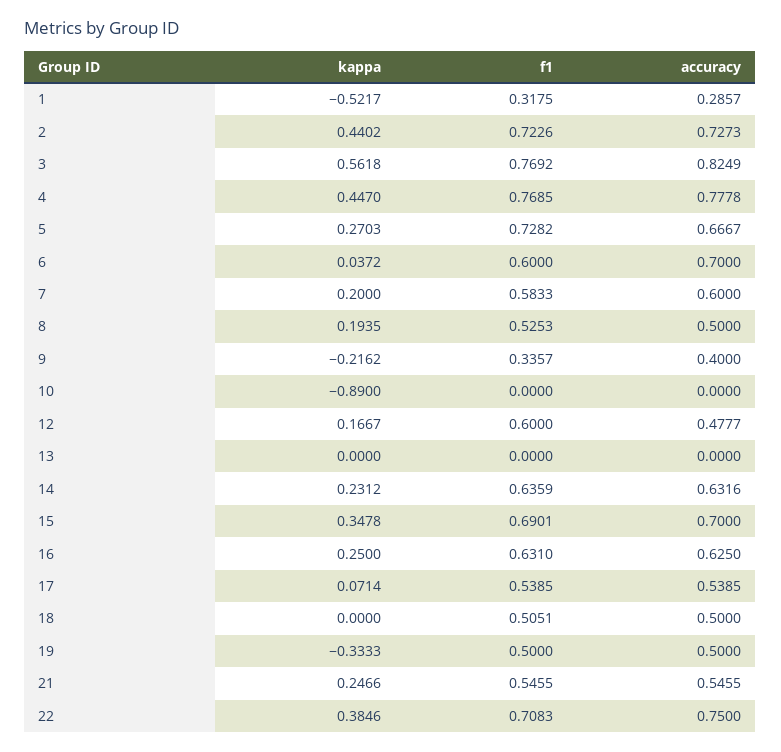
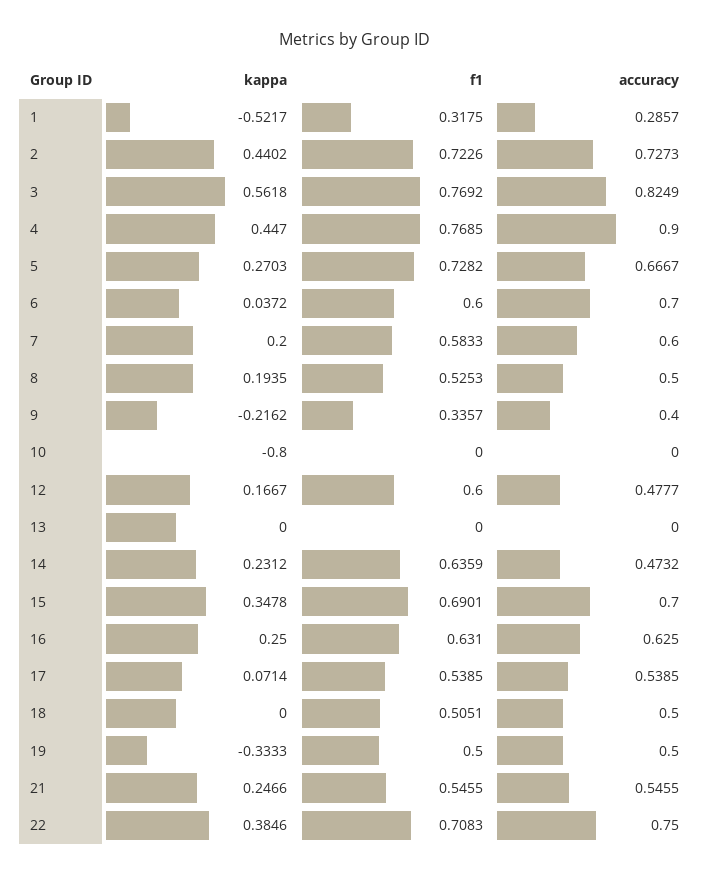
  {
    "kappa": {
      "1": -0.5217,
      "2": 0.4402,
      "3": 0.5618,
      "4": 0.447,
      "5": 0.2703,
      "6": 0.0372,
      "7": 0.2,
      "8": 0.1935,
      "9": -0.2162,
-     "10": -0.89,
+     "10": -0.8,
      "12": 0.1667,
      "13": 0,
      "14": 0.2312,
      "15": 0.3478,
      "16": 0.25,
      "17": 0.0714,
      "18": 0,
      "19": -0.3333,
      "21": 0.2466,
      "22": 0.3846
    },
    "f1": {
      "1": 0.3175,
      "2": 0.7226,
      "3": 0.7692,
      "4": 0.7685,
      "5": 0.7282,
      "6": 0.6,
      "7": 0.5833,
      "8": 0.5253,
      "9": 0.3357,
      "10": 0,
      "12": 0.6,
      "13": 0,
      "14": 0.6359,
      "15": 0.6901,
      "16": 0.631,
      "17": 0.5385,
      "18": 0.5051,
      "19": 0.5,
      "21": 0.5455,
      "22": 0.7083
    },
    "accuracy": {
      "1": 0.2857,
      "2": 0.7273,
      "3": 0.8249,
-     "4": 0.7778,
+     "4": 0.9,
      "5": 0.6667,
      "6": 0.7,
      "7": 0.6,
      "8": 0.5,
      "9": 0.4,
      "10": 0,
      "12": 0.4777,
      "13": 0,
-     "14": 0.6316,
+     "14": 0.4732,
      "15": 0.7,
      "16": 0.625,
      "17": 0.5385,
      "18": 0.5,
      "19": 0.5,
      "21": 0.5455,
      "22": 0.75
    }
  }

